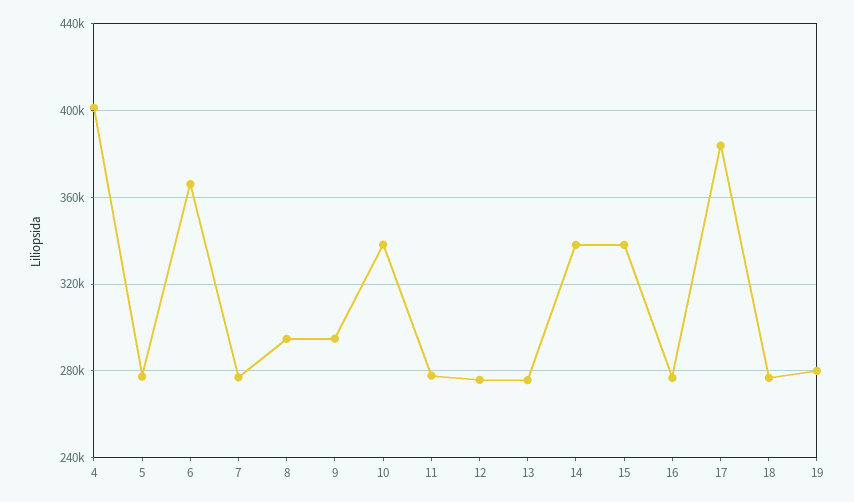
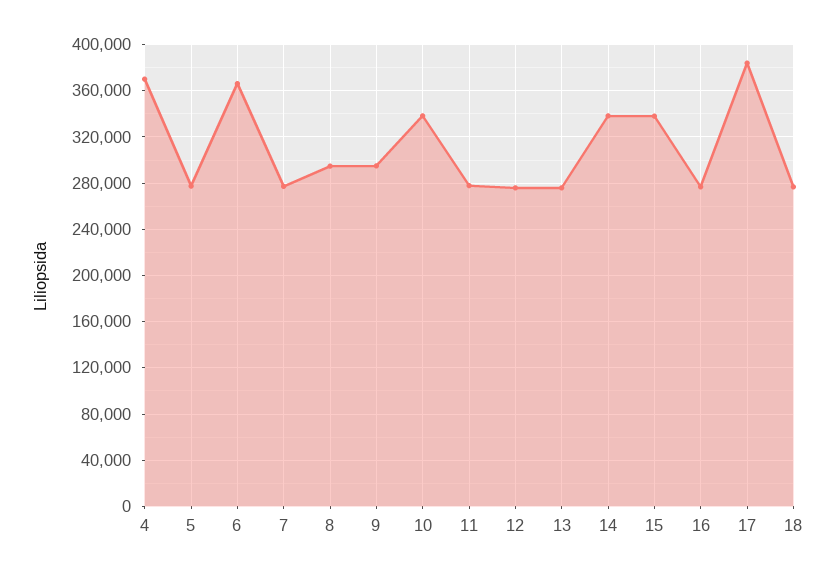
  {
-   "4": 400000,
+   "4": 370000,
    "5": 275000,
    "6": 365000,
    "7": 275000,
    "8": 295000,
    "9": 295000,
    "10": 340000,
    "11": 280000,
    "12": 275000,
    "13": 275000,
    "14": 340000,
    "15": 340000,
    "16": 275000,
    "17": 385000,
-   "18": 275000,
+   "18": 275000
-   "19": 280000
  }

